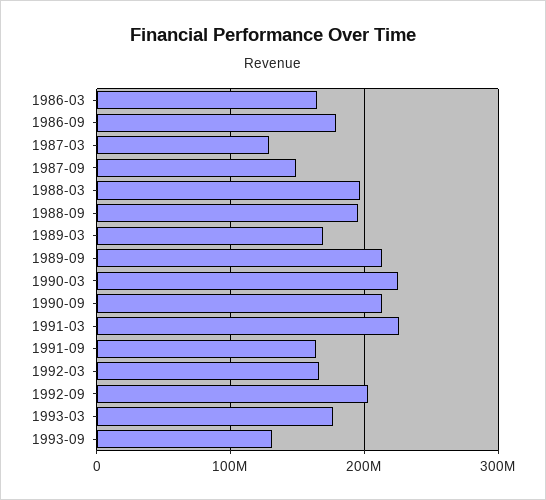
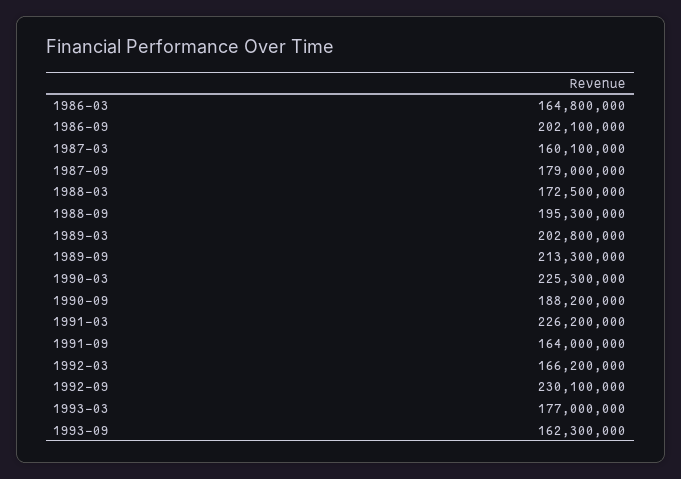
  {
    "1986-03": 164800000,
-   "1986-09": 180000000,
+   "1986-09": 202100000,
-   "1987-03": 130000000,
+   "1987-03": 160100000,
-   "1987-09": 150000000,
+   "1987-09": 179000000,
-   "1988-03": 200000000,
+   "1988-03": 172500000,
    "1988-09": 195300000,
-   "1989-03": 170000000,
+   "1989-03": 202800000,
    "1989-09": 213300000,
    "1990-03": 225300000,
-   "1990-09": 210000000,
+   "1990-09": 188200000,
    "1991-03": 226200000,
    "1991-09": 164000000,
    "1992-03": 166200000,
-   "1992-09": 200000000,
+   "1992-09": 230100000,
    "1993-03": 177000000,
-   "1993-09": 130000000
+   "1993-09": 162300000
  }

